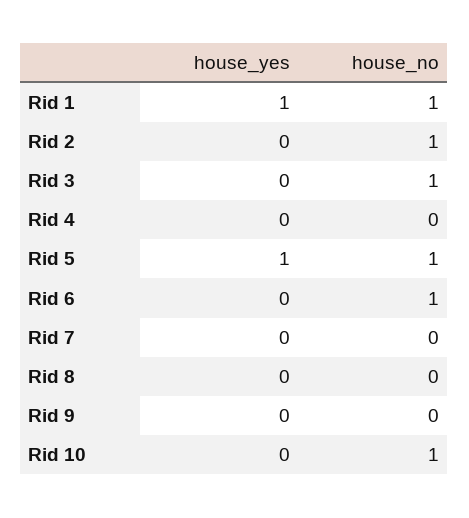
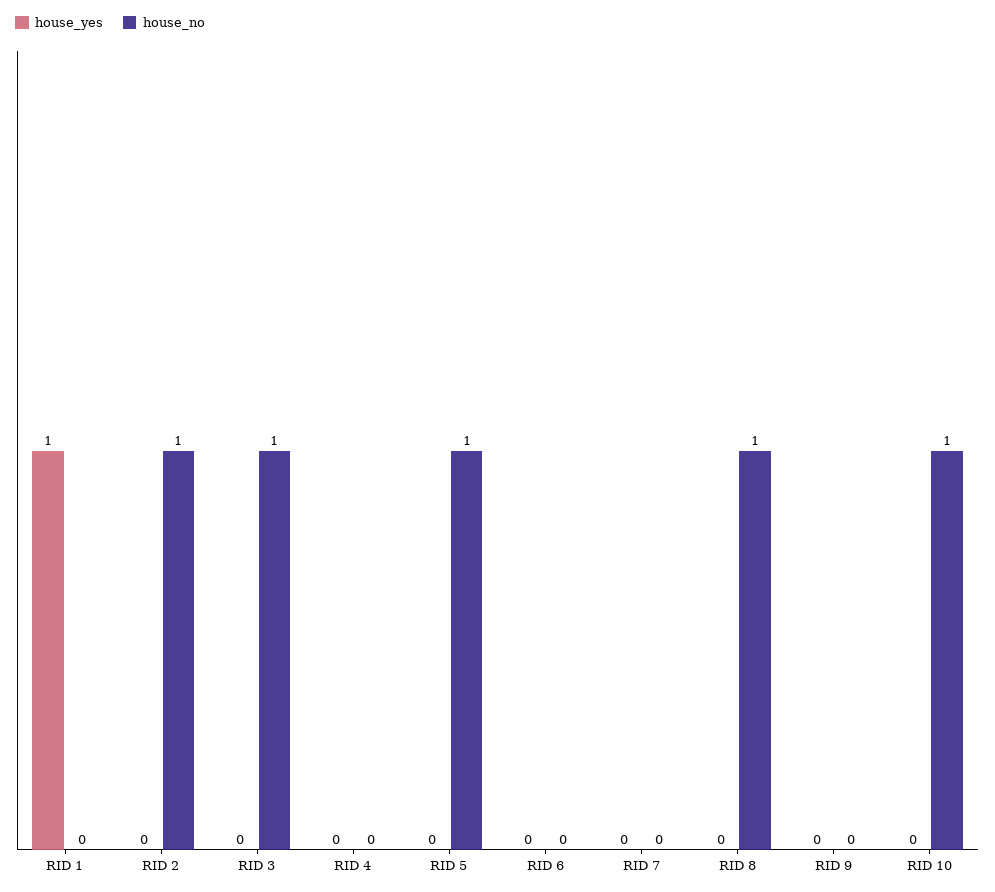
  {
    "house_yes": {
      "Rid 1": 1,
      "Rid 2": 0,
      "Rid 3": 0,
      "Rid 4": 0,
-     "Rid 5": 1,
+     "Rid 5": 0,
      "Rid 6": 0,
      "Rid 7": 0,
      "Rid 8": 0,
      "Rid 9": 0,
      "Rid 10": 0
    },
    "house_no": {
-     "Rid 1": 1,
+     "Rid 1": 0,
      "Rid 2": 1,
      "Rid 3": 1,
      "Rid 4": 0,
      "Rid 5": 1,
-     "Rid 6": 1,
+     "Rid 6": 0,
      "Rid 7": 0,
-     "Rid 8": 0,
+     "Rid 8": 1,
      "Rid 9": 0,
      "Rid 10": 1
    }
  }

